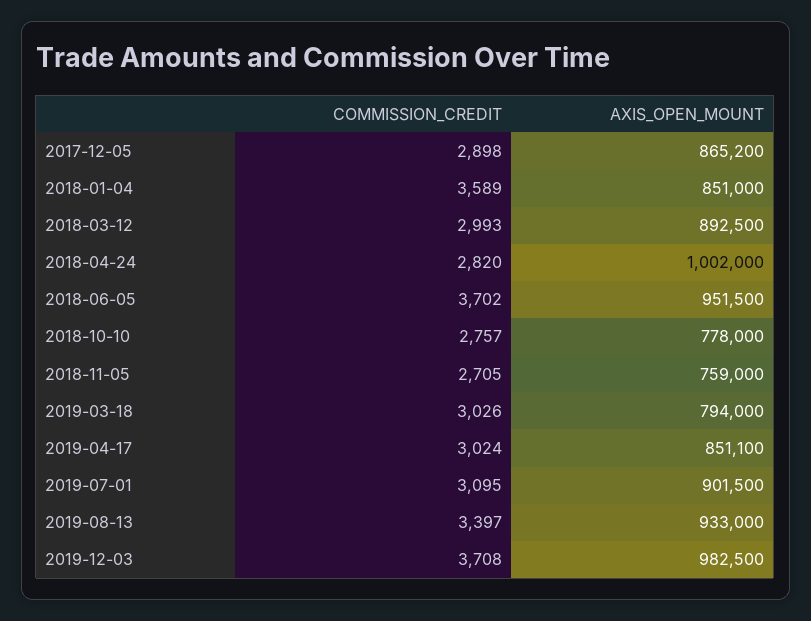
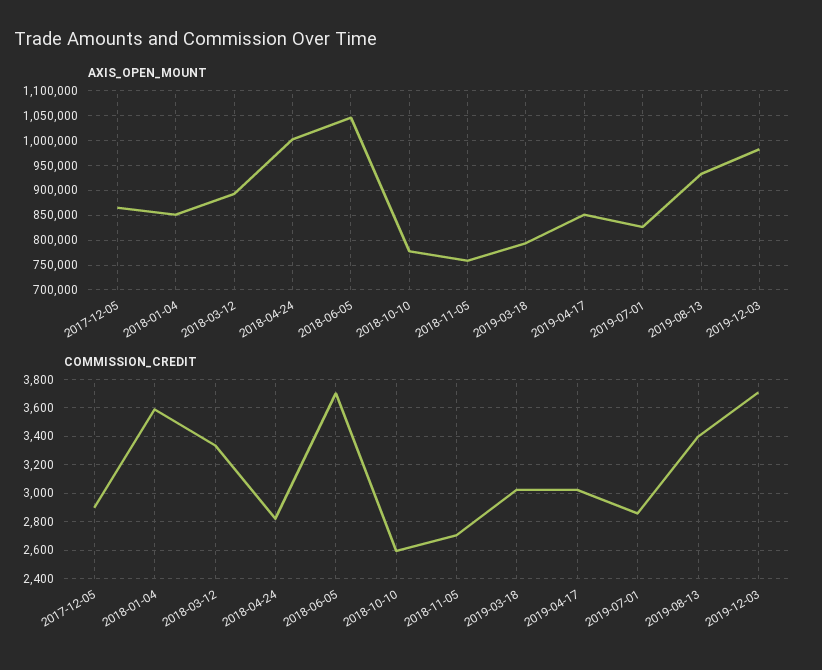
  {
    "COMMISSION_CREDIT": {
      "2017-12-05": 2898,
      "2018-01-04": 3589,
-     "2018-03-12": 2993,
+     "2018-03-12": 3350,
      "2018-04-24": 2820,
      "2018-06-05": 3702,
-     "2018-10-10": 2757,
+     "2018-10-10": 2600,
      "2018-11-05": 2705,
      "2019-03-18": 3026,
      "2019-04-17": 3024,
-     "2019-07-01": 3095,
+     "2019-07-01": 2850,
      "2019-08-13": 3397,
      "2019-12-03": 3708
    },
    "AXIS_OPEN_MOUNT": {
      "2017-12-05": 865200,
      "2018-01-04": 851000,
      "2018-03-12": 892500,
      "2018-04-24": 1002000,
-     "2018-06-05": 951500,
+     "2018-06-05": 1050000,
      "2018-10-10": 778000,
      "2018-11-05": 759000,
      "2019-03-18": 794000,
      "2019-04-17": 851100,
-     "2019-07-01": 901500,
+     "2019-07-01": 825000,
      "2019-08-13": 933000,
      "2019-12-03": 982500
    }
  }

